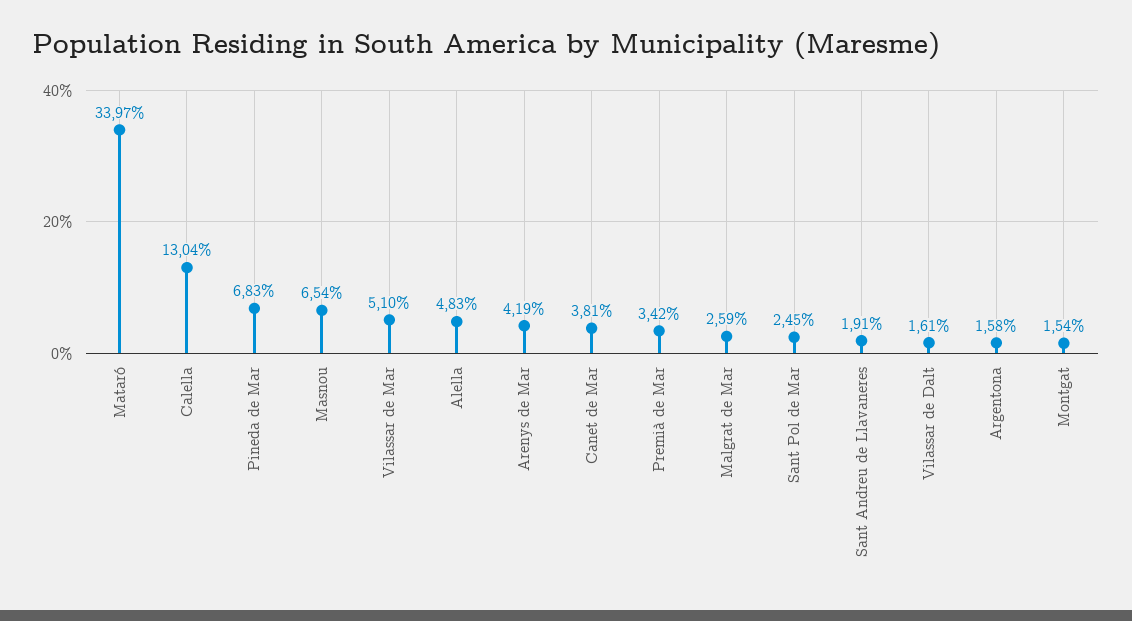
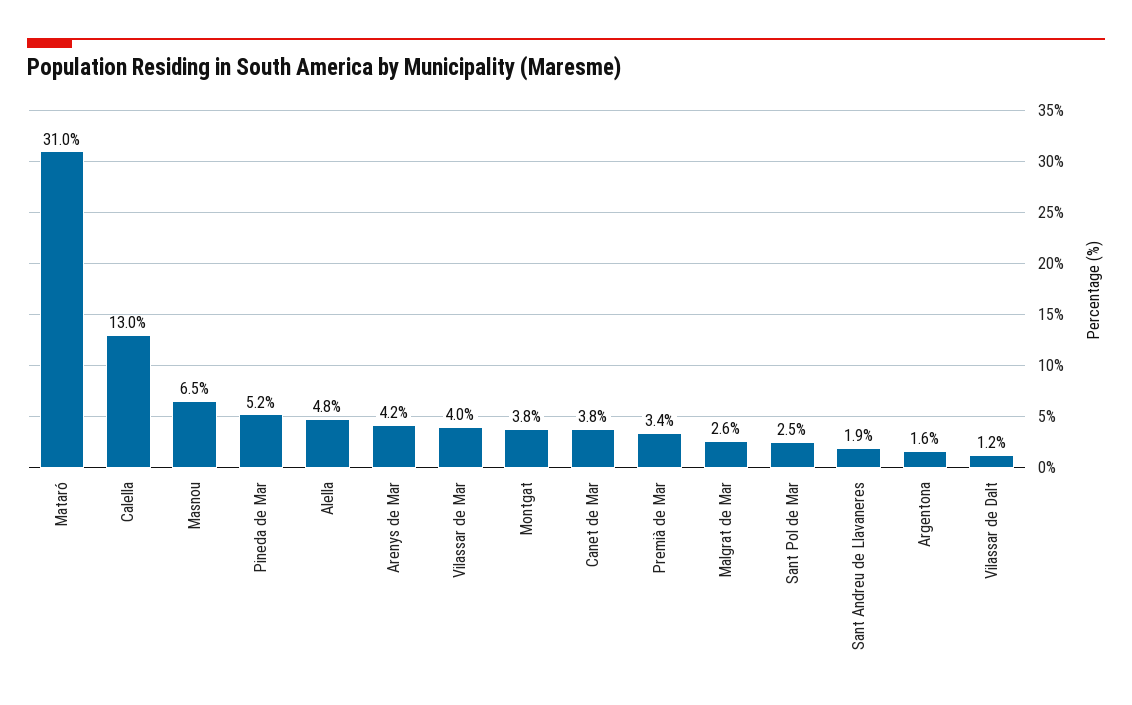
  {
-   "Mataró": 33.97,
+   "Mataró": 31,
    "Calella": 13.04,
-   "Pineda de Mar": 6.83,
+   "Pineda de Mar": 5.2,
    "Masnou": 6.54,
-   "Vilassar de Mar": 5.1,
+   "Vilassar de Mar": 4,
    "Alella": 4.83,
    "Arenys de Mar": 4.19,
    "Canet de Mar": 3.81,
    "Premià de Mar": 3.42,
    "Malgrat de Mar": 2.59,
    "Sant Pol de Mar": 2.45,
    "Sant Andreu de Llavaneres": 1.91,
-   "Vilassar de Dalt": 1.61,
+   "Vilassar de Dalt": 1.2,
    "Argentona": 1.58,
-   "Montgat": 1.54
+   "Montgat": 3.8
  }

